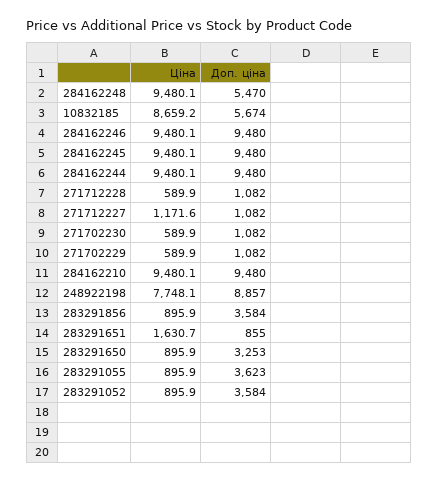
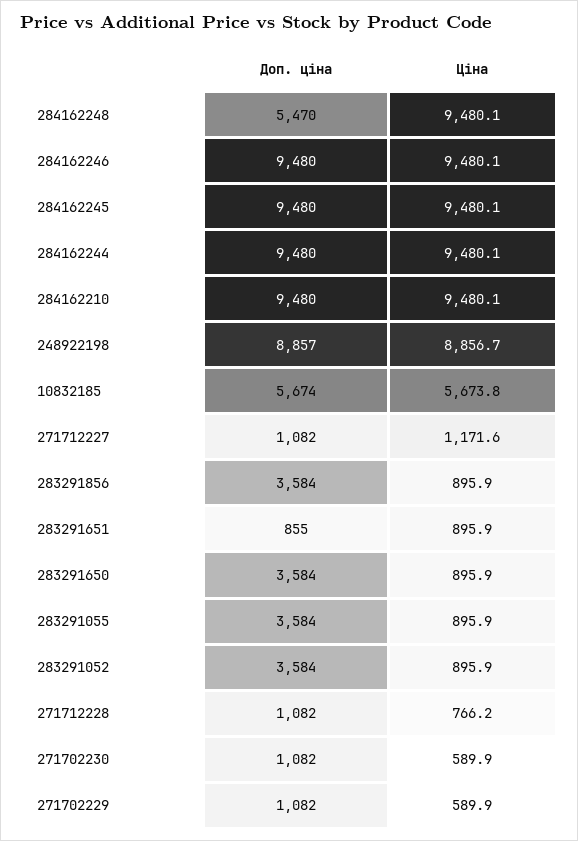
  {
    "Ціна": {
      "284162248": 9480.1,
-     "10832185": 8659.2,
+     "10832185": 5673.8,
      "284162246": 9480.1,
      "284162245": 9480.1,
      "284162244": 9480.1,
-     "271712228": 589.9,
+     "271712228": 766.2,
      "271712227": 1171.6,
      "271702230": 589.9,
      "271702229": 589.9,
      "284162210": 9480.1,
-     "248922198": 7748.1,
+     "248922198": 8856.7,
      "283291856": 895.9,
-     "283291651": 1630.7,
+     "283291651": 895.9,
      "283291650": 895.9,
      "283291055": 895.9,
      "283291052": 895.9
    },
    "Доп. ціна": {
      "284162248": 5470,
      "10832185": 5674,
      "284162246": 9480,
      "284162245": 9480,
      "284162244": 9480,
      "271712228": 1082,
      "271712227": 1082,
      "271702230": 1082,
      "271702229": 1082,
      "284162210": 9480,
      "248922198": 8857,
      "283291856": 3584,
      "283291651": 855,
-     "283291650": 3253,
+     "283291650": 3584,
-     "283291055": 3623,
+     "283291055": 3584,
      "283291052": 3584
    }
  }

